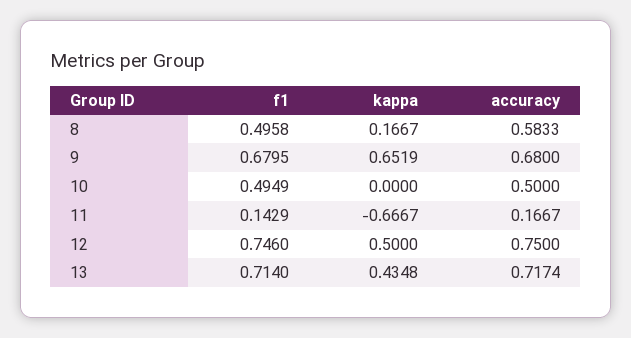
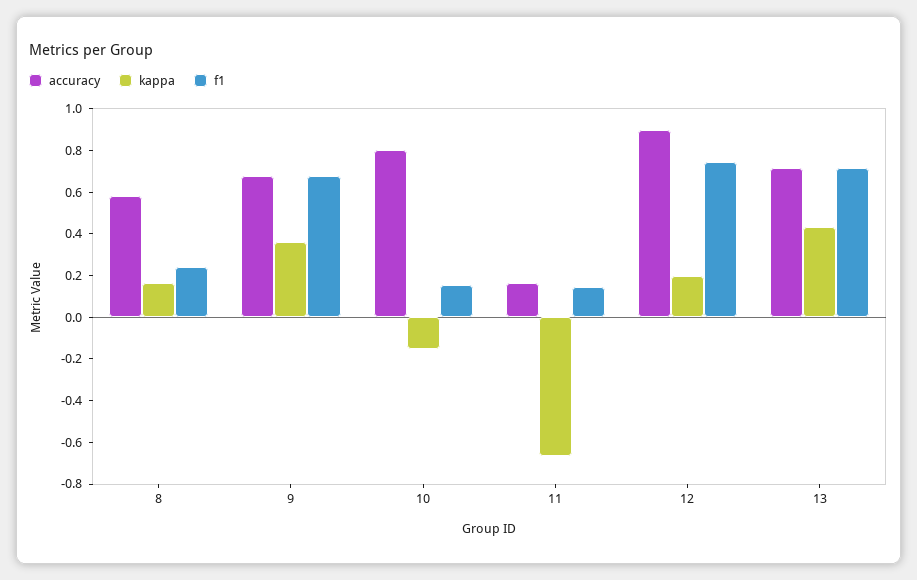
  {
    "f1": {
-     "8": 0.4958,
+     "8": 0.25,
      "9": 0.6795,
-     "10": 0.4949,
+     "10": 0.15,
      "11": 0.1429,
      "12": 0.746,
      "13": 0.714
    },
    "kappa": {
      "8": 0.1667,
-     "9": 0.6519,
+     "9": 0.35,
-     "10": 0,
+     "10": -0.15,
      "11": -0.6667,
-     "12": 0.5,
+     "12": 0.2,
      "13": 0.4348
    },
    "accuracy": {
      "8": 0.5833,
      "9": 0.68,
-     "10": 0.5,
+     "10": 0.8,
      "11": 0.1667,
-     "12": 0.75,
+     "12": 0.9,
      "13": 0.7174
    }
  }

